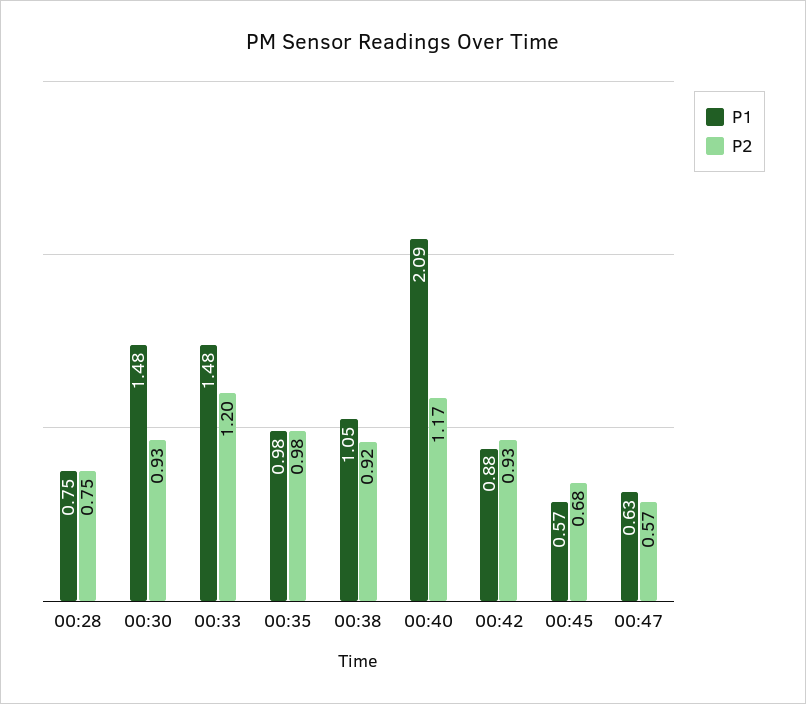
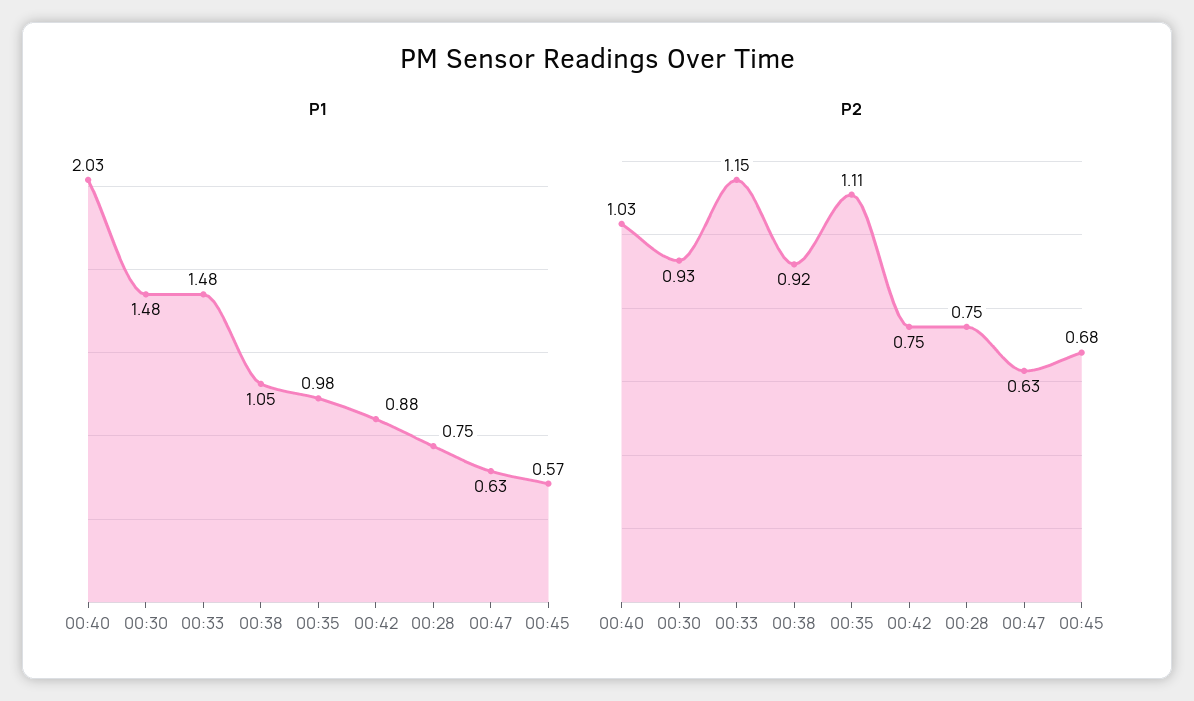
  {
    "P1": {
      "00:28": 0.75,
      "00:30": 1.48,
      "00:33": 1.48,
      "00:35": 0.98,
      "00:38": 1.05,
-     "00:40": 2.09,
+     "00:40": 2.03,
      "00:42": 0.88,
      "00:45": 0.57,
      "00:47": 0.63
    },
    "P2": {
      "00:28": 0.75,
      "00:30": 0.93,
-     "00:33": 1.2,
+     "00:33": 1.15,
-     "00:35": 0.98,
+     "00:35": 1.11,
      "00:38": 0.92,
-     "00:40": 1.17,
+     "00:40": 1.03,
-     "00:42": 0.93,
+     "00:42": 0.75,
      "00:45": 0.68,
-     "00:47": 0.57
+     "00:47": 0.63
    }
  }

